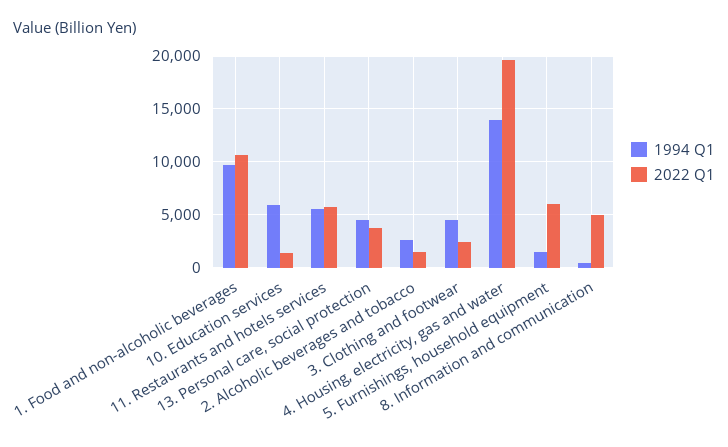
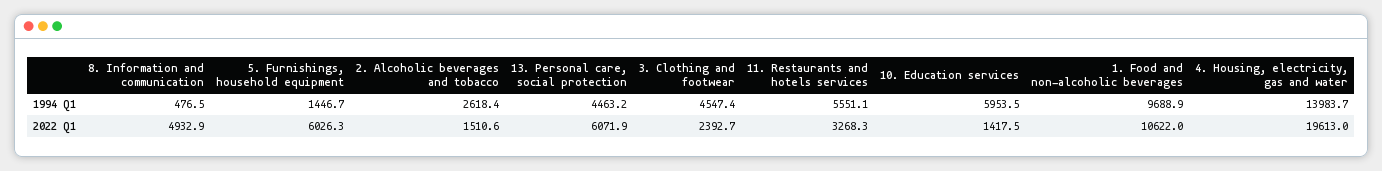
  {
    "1994 Q1": {
      "1. Food and non-alcoholic beverages": 9688.9,
      "10. Education services": 5953.5,
      "11. Restaurants and hotels services": 5551.1,
      "13. Personal care, social protection": 4463.2,
      "2. Alcoholic beverages and tobacco": 2618.4,
      "3. Clothing and footwear": 4547.4,
      "4. Housing, electricity, gas and water": 13983.7,
      "5. Furnishings, household equipment": 1446.7,
      "8. Information and communication": 476.5
    },
    "2022 Q1": {
      "1. Food and non-alcoholic beverages": 10622,
      "10. Education services": 1417.5,
-     "11. Restaurants and hotels services": 6000,
+     "11. Restaurants and hotels services": 3268.3,
-     "13. Personal care, social protection": 4000,
+     "13. Personal care, social protection": 6071.9,
      "2. Alcoholic beverages and tobacco": 1510.6,
      "3. Clothing and footwear": 2392.7,
      "4. Housing, electricity, gas and water": 19613,
      "5. Furnishings, household equipment": 6026.3,
      "8. Information and communication": 4932.9
    }
  }

